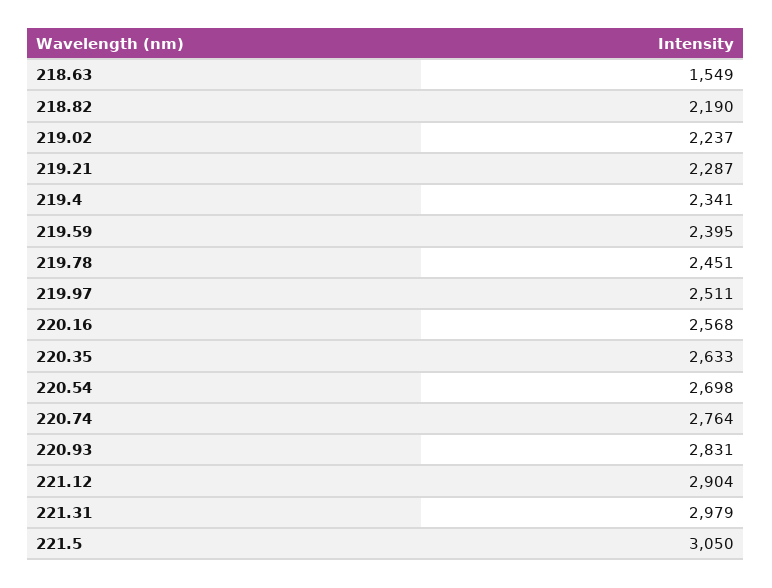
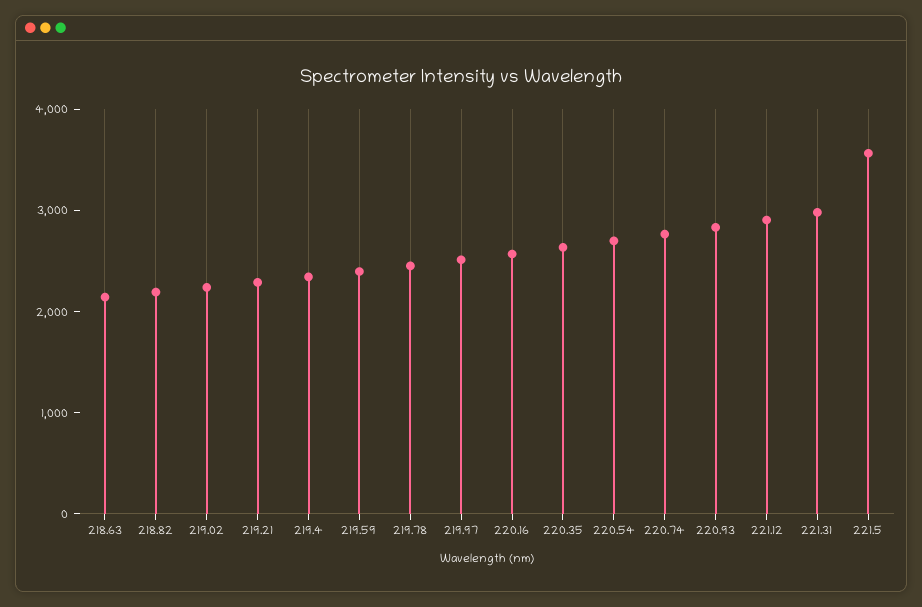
  {
-   "218.63": 1549,
+   "218.63": 2200,
    "218.82": 2190,
    "219.02": 2237,
    "219.21": 2287,
    "219.4": 2341,
    "219.59": 2395,
    "219.78": 2451,
    "219.97": 2511,
    "220.16": 2568,
    "220.35": 2633,
    "220.54": 2698,
    "220.74": 2764,
    "220.93": 2831,
    "221.12": 2904,
    "221.31": 2979,
-   "221.5": 3050
+   "221.5": 3600
  }

